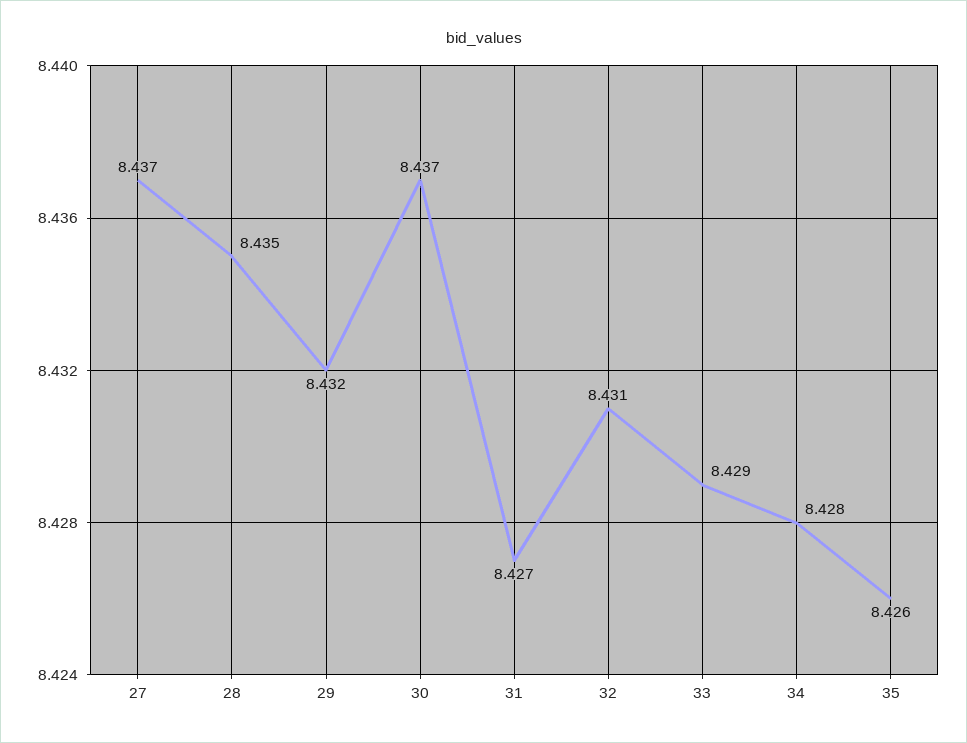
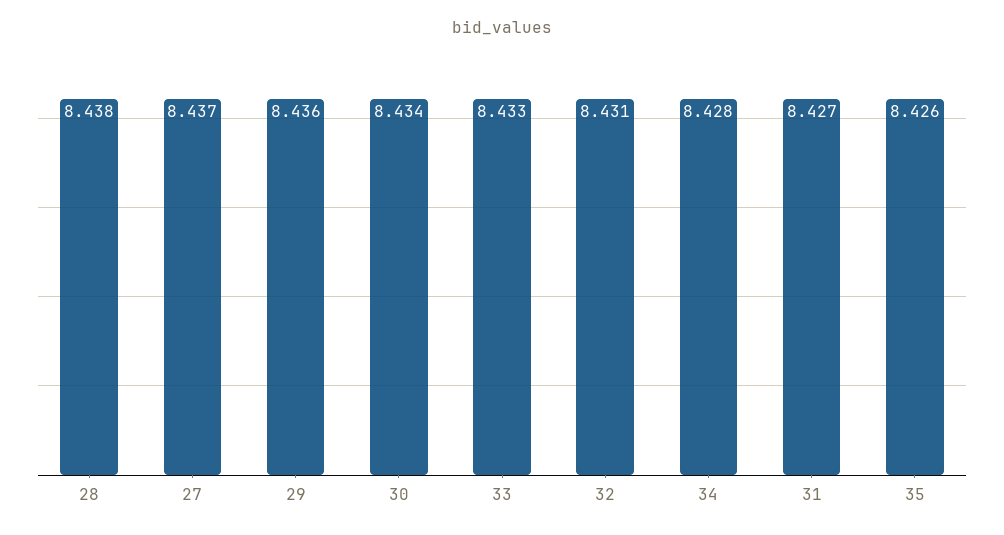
  {
    "27": 8.437,
-   "28": 8.435,
+   "28": 8.438,
-   "29": 8.432,
+   "29": 8.436,
-   "30": 8.437,
+   "30": 8.434,
    "31": 8.427,
    "32": 8.431,
-   "33": 8.429,
+   "33": 8.433,
    "34": 8.428,
    "35": 8.426
  }

